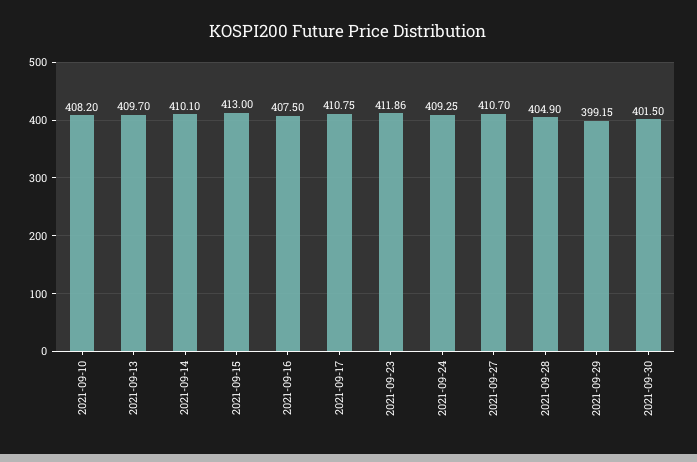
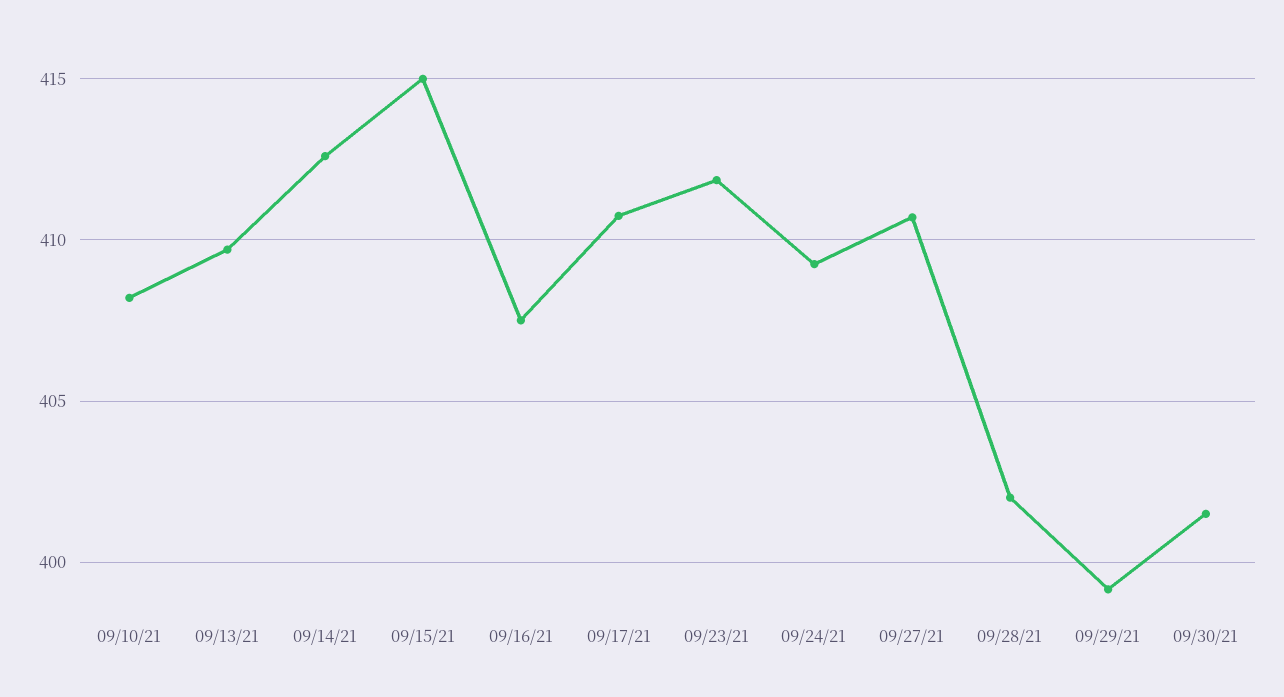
  {
    "2021-09-10": 408.2,
    "2021-09-13": 409.7,
-   "2021-09-14": 410.1,
+   "2021-09-14": 412.5,
-   "2021-09-15": 413,
+   "2021-09-15": 415,
    "2021-09-16": 407.5,
    "2021-09-17": 410.75,
    "2021-09-23": 411.86,
    "2021-09-24": 409.25,
    "2021-09-27": 410.7,
-   "2021-09-28": 404.9,
+   "2021-09-28": 402,
    "2021-09-29": 399.15,
    "2021-09-30": 401.5
  }

